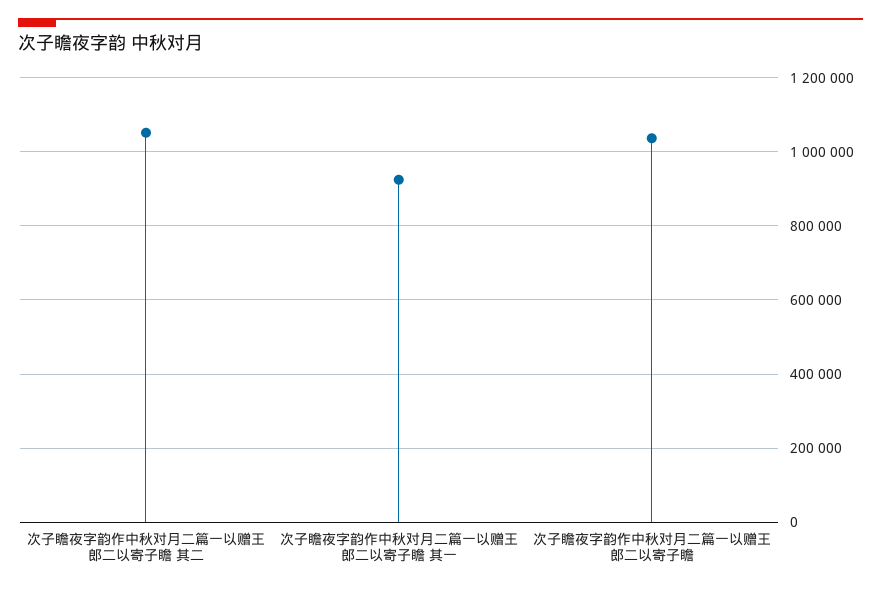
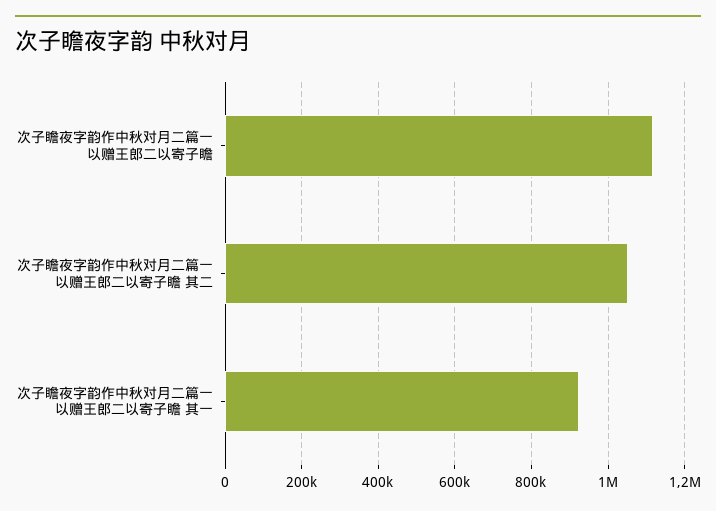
  {
    "次子瞻夜字韵作中秋对月二篇一以赠王郎二以寄子瞻 其二": 1060000,
    "次子瞻夜字韵作中秋对月二篇一以赠王郎二以寄子瞻 其一": 920000,
-   "次子瞻夜字韵作中秋对月二篇一以赠王郎二以寄子瞻": 1040000
+   "次子瞻夜字韵作中秋对月二篇一以赠王郎二以寄子瞻": 1120000
  }

